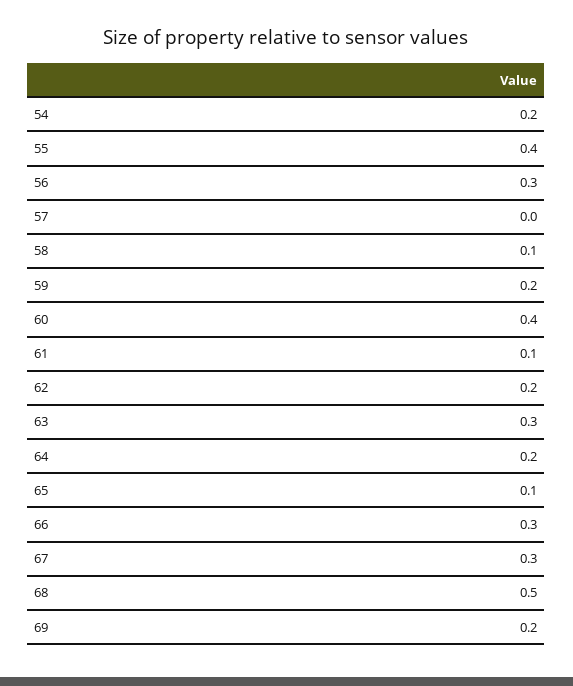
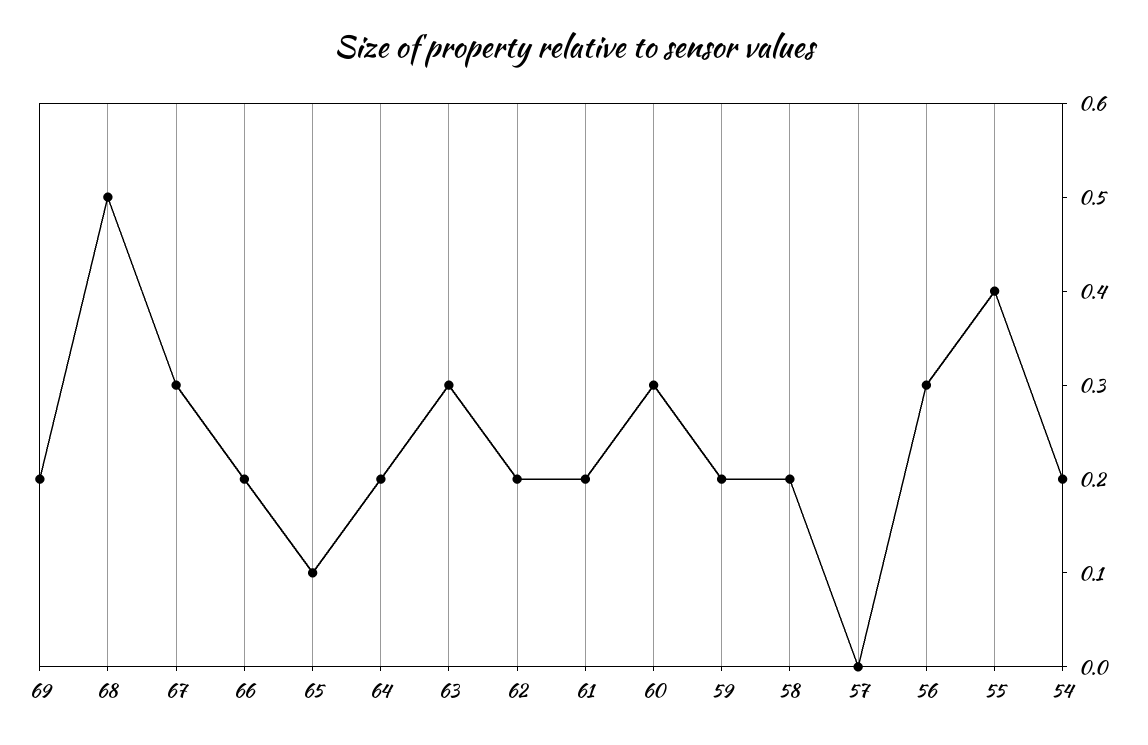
  {
    "54": 0.2,
    "55": 0.4,
    "56": 0.3,
    "57": 0,
-   "58": 0.1,
+   "58": 0.2,
    "59": 0.2,
-   "60": 0.4,
+   "60": 0.3,
-   "61": 0.1,
+   "61": 0.2,
    "62": 0.2,
    "63": 0.3,
    "64": 0.2,
    "65": 0.1,
-   "66": 0.3,
+   "66": 0.2,
    "67": 0.3,
    "68": 0.5,
    "69": 0.2
  }

